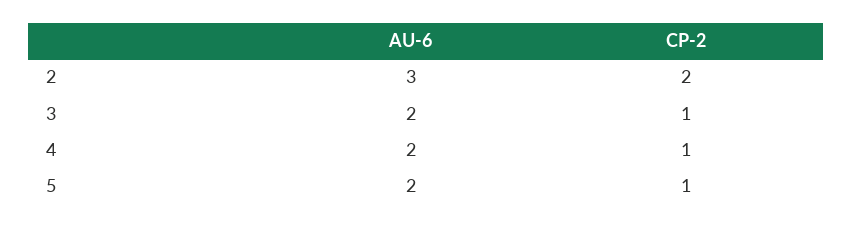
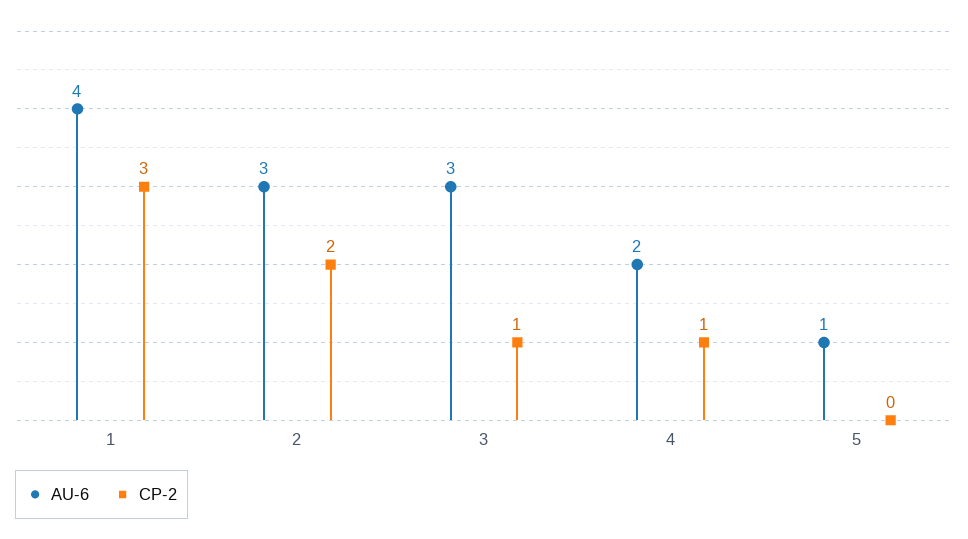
  {
    "AU-6": {
      "2": 3,
-     "3": 2,
+     "3": 3,
      "4": 2,
-     "5": 2
+     "5": 1,
+     "1": 4
    },
    "CP-2": {
      "2": 2,
      "3": 1,
      "4": 1,
-     "5": 1
+     "5": 0,
+     "1": 3
    }
  }

